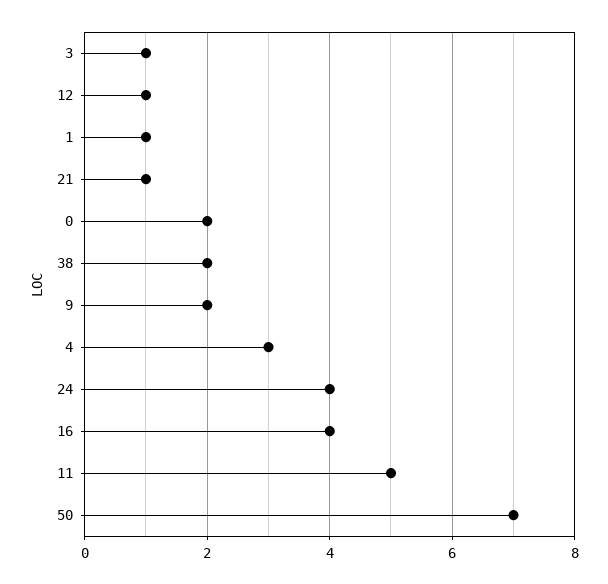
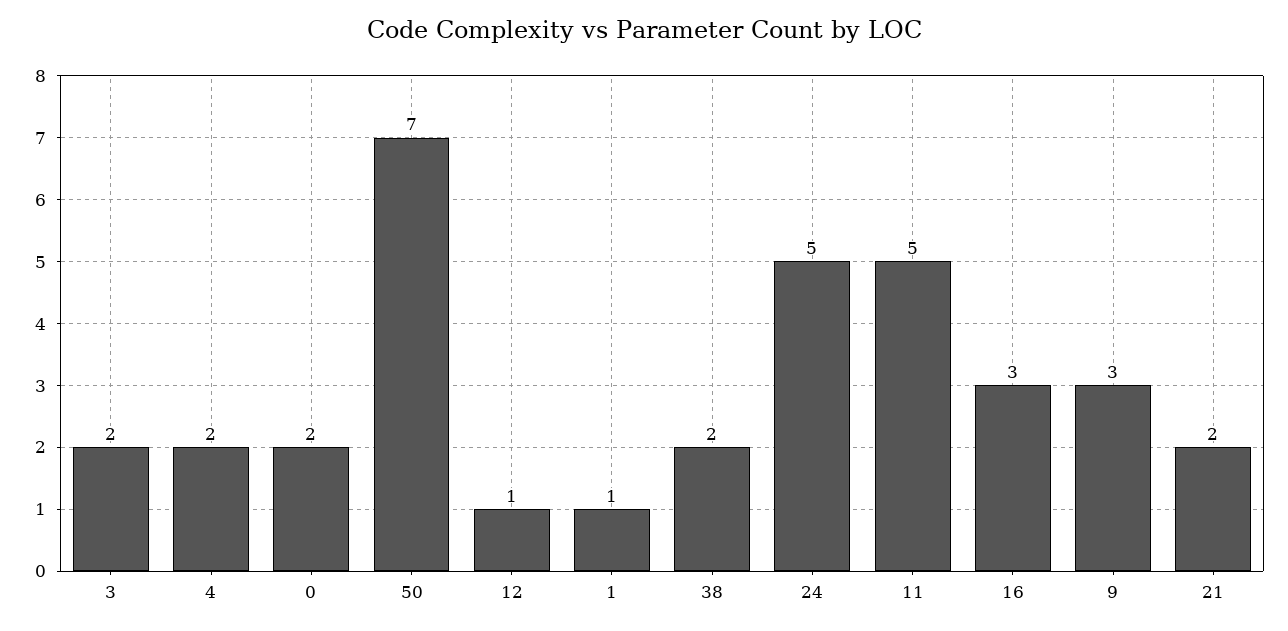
  {
-   "3": 1,
+   "3": 2,
    "12": 1,
    "1": 1,
-   "21": 1,
+   "21": 2,
    "0": 2,
    "38": 2,
-   "9": 2,
+   "9": 3,
-   "4": 3,
+   "4": 2,
-   "24": 4,
+   "24": 5,
-   "16": 4,
+   "16": 3,
    "11": 5,
    "50": 7
  }

